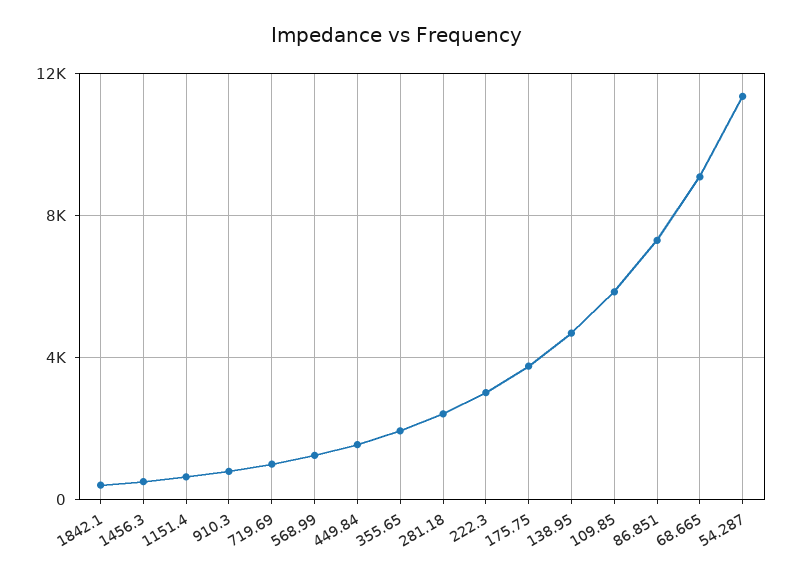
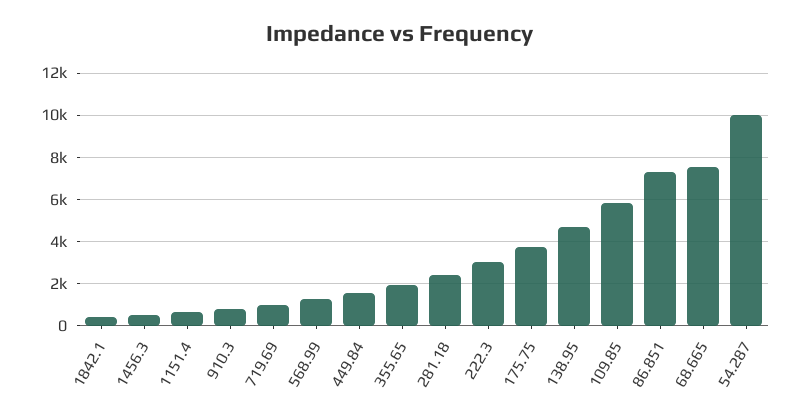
  {
    "1842.1": 500,
    "1456.3": 500,
    "1151.4": 500,
    "910.3": 1000,
    "719.69": 1000,
    "568.99": 1000,
    "449.84": 1500,
    "355.65": 2000,
    "281.18": 2500,
    "222.3": 3000,
    "175.75": 4000,
    "138.95": 4500,
    "109.85": 6000,
    "86.851": 7500,
-   "68.665": 9000,
+   "68.665": 7500,
-   "54.287": 11500
+   "54.287": 10000
  }

